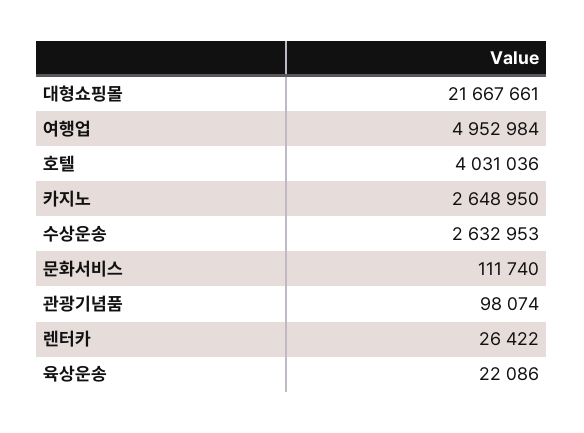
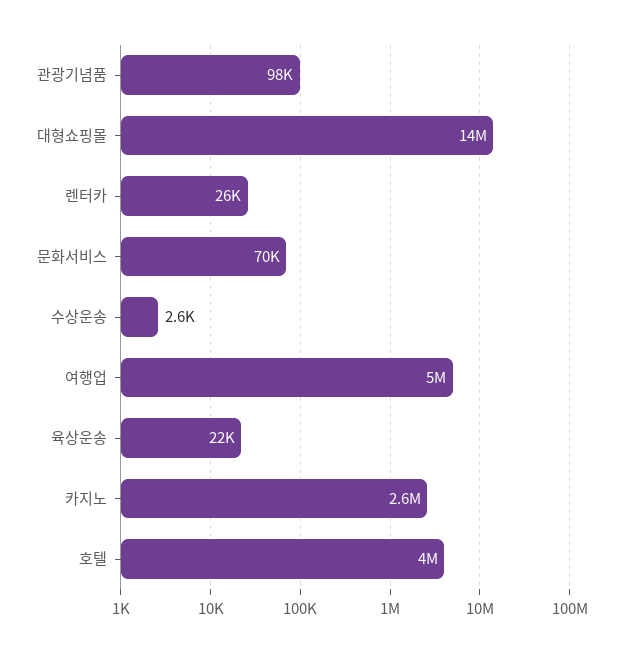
  {
-   "대형쇼핑몰": 21667661,
+   "대형쇼핑몰": 14000000,
    "여행업": 4952984,
    "호텔": 4031036,
    "카지노": 2648950,
-   "수상운송": 2632953,
+   "수상운송": 2600,
-   "문화서비스": 111740,
+   "문화서비스": 70000,
    "관광기념품": 98074,
    "렌터카": 26422,
    "육상운송": 22086
  }

